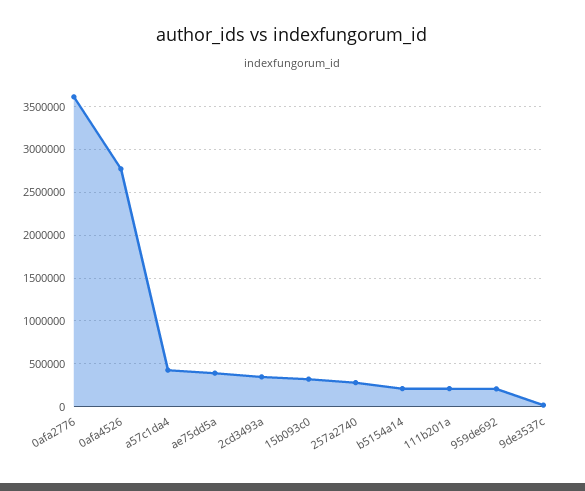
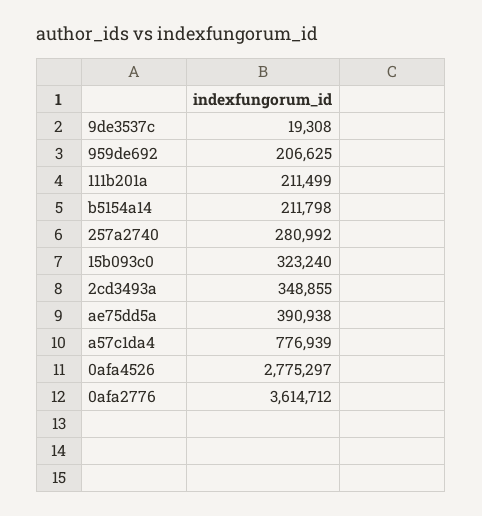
  {
    "0afa2776": 3614712,
    "0afa4526": 2775297,
-   "a57c1da4": 400000,
+   "a57c1da4": 776939,
    "ae75dd5a": 390938,
    "2cd3493a": 348855,
    "15b093c0": 323240,
    "257a2740": 280992,
    "b5154a14": 211798,
    "111b201a": 211499,
    "959de692": 206625,
    "9de3537c": 19308
  }

